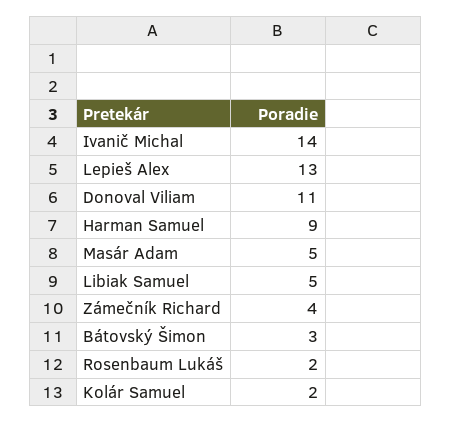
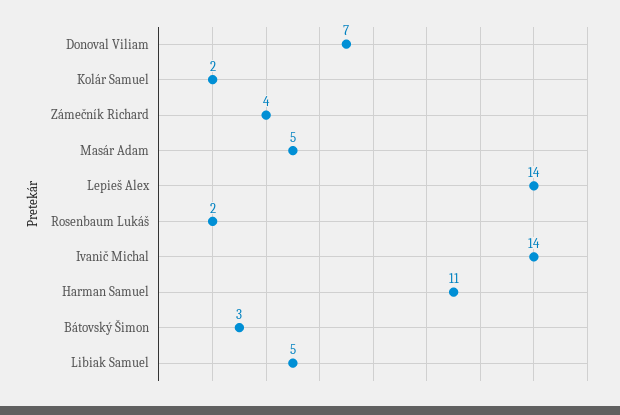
  {
    "Ivanič Michal": 14,
-   "Lepieš Alex": 13,
+   "Lepieš Alex": 14,
-   "Donoval Viliam": 11,
+   "Donoval Viliam": 7,
-   "Harman Samuel": 9,
+   "Harman Samuel": 11,
    "Masár Adam": 5,
    "Libiak Samuel": 5,
    "Zámečník Richard": 4,
    "Bátovský Šimon": 3,
    "Rosenbaum Lukáš": 2,
    "Kolár Samuel": 2
  }

